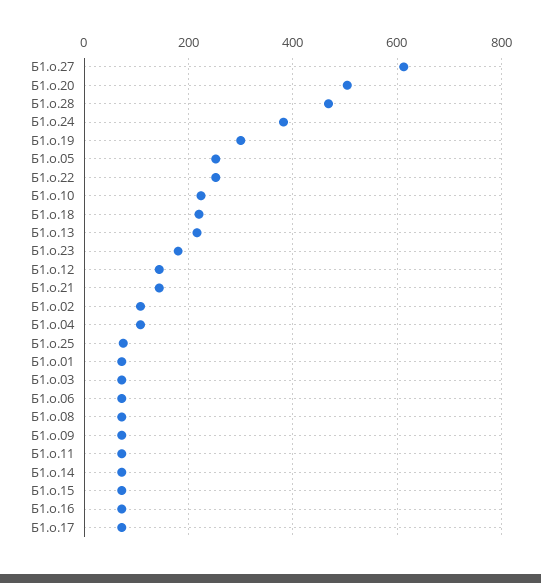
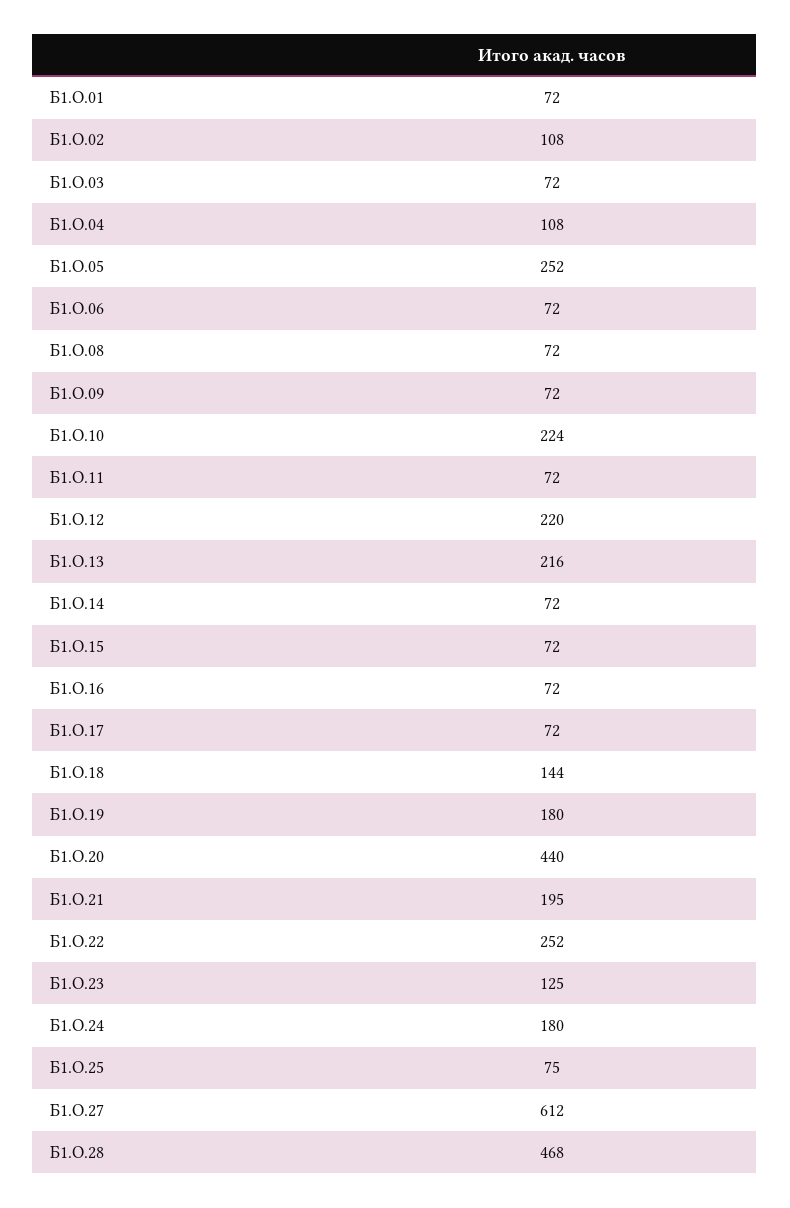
  {
    "Б1.о.27": 612,
-   "Б1.о.20": 500,
+   "Б1.о.20": 440,
    "Б1.о.28": 468,
-   "Б1.о.24": 380,
+   "Б1.о.24": 180,
-   "Б1.о.19": 300,
+   "Б1.о.19": 180,
    "Б1.о.05": 252,
    "Б1.о.22": 252,
    "Б1.о.10": 224,
-   "Б1.о.18": 220,
+   "Б1.о.18": 144,
    "Б1.о.13": 216,
-   "Б1.о.23": 180,
+   "Б1.о.23": 125,
-   "Б1.о.12": 140,
+   "Б1.о.12": 220,
-   "Б1.о.21": 140,
+   "Б1.о.21": 195,
    "Б1.о.02": 108,
    "Б1.о.04": 108,
    "Б1.о.25": 75,
    "Б1.о.01": 72,
    "Б1.о.03": 72,
    "Б1.о.06": 72,
    "Б1.о.08": 72,
    "Б1.о.09": 72,
    "Б1.о.11": 72,
    "Б1.о.14": 72,
    "Б1.о.15": 72,
    "Б1.о.16": 72,
    "Б1.о.17": 72
  }

